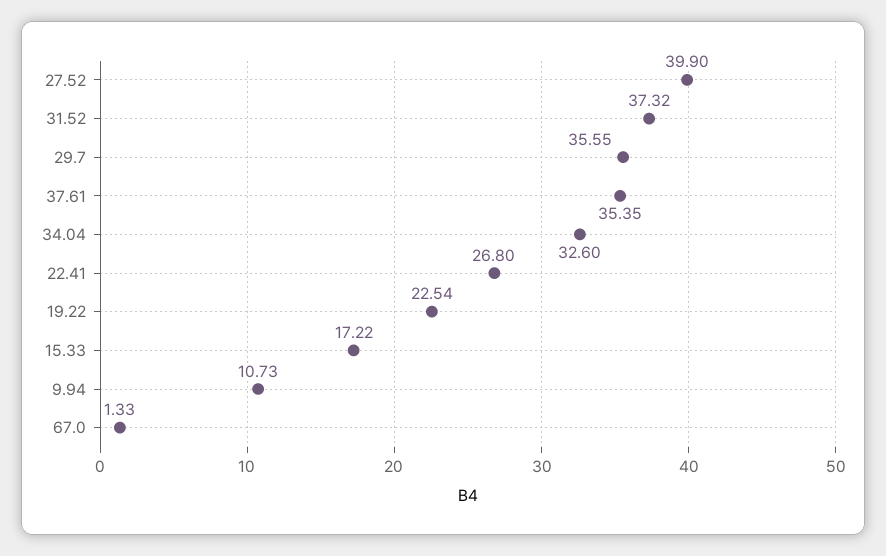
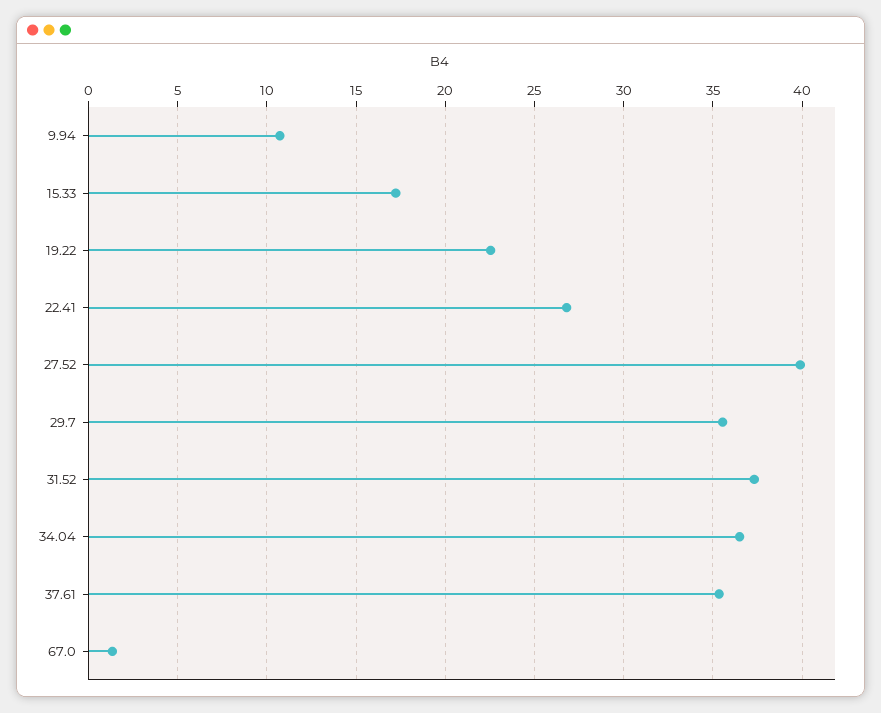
  {
    "27.52": 39.9,
    "31.52": 37.32,
    "29.7": 35.55,
    "37.61": 35.35,
-   "34.04": 32.6,
+   "34.04": 36.5,
    "22.41": 26.8,
    "19.22": 22.54,
    "15.33": 17.22,
    "9.94": 10.73,
    "67.0": 1.33
  }

